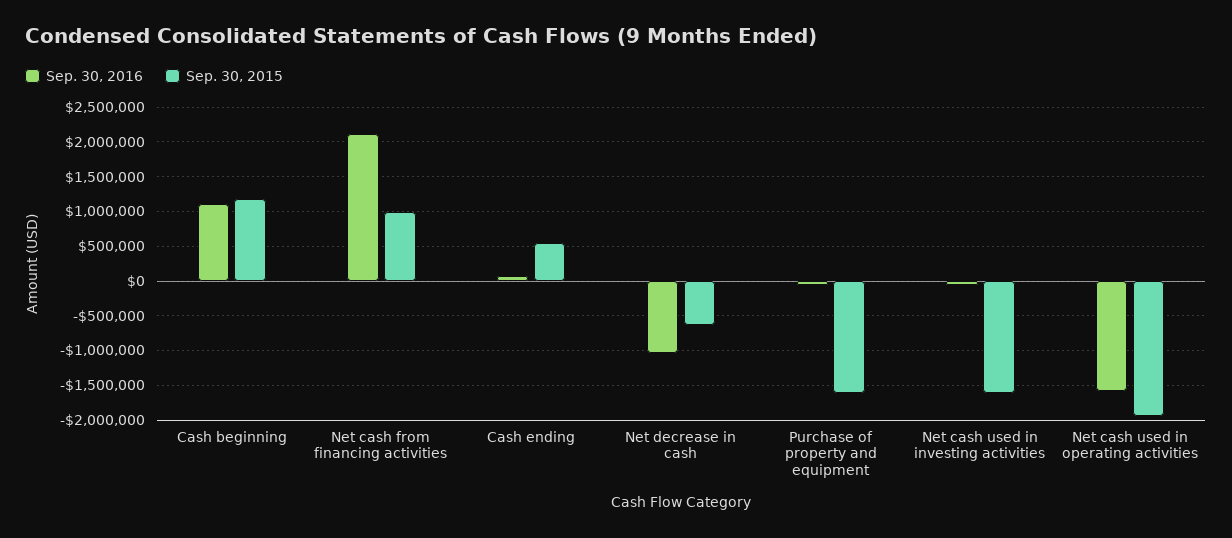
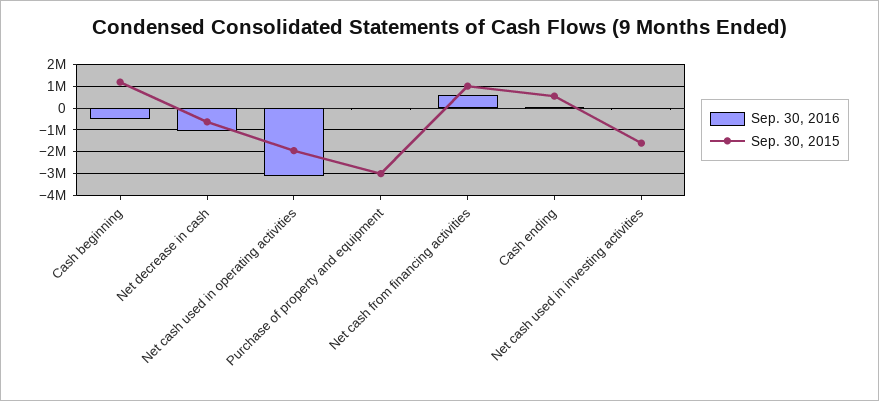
  {
    "Sep. 30, 2016": {
-     "Cash beginning": 1100000,
+     "Cash beginning": -500000,
-     "Net cash from financing activities": 2100000,
+     "Net cash from financing activities": 500000,
      "Cash ending": 100000,
      "Net decrease in cash": -1000000,
      "Purchase of property and equipment": -100000,
      "Net cash used in investing activities": -100000,
-     "Net cash used in operating activities": -1600000
+     "Net cash used in operating activities": -3000000
    },
    "Sep. 30, 2015": {
      "Cash beginning": 1200000,
      "Net cash from financing activities": 1000000,
      "Cash ending": 500000,
      "Net decrease in cash": -600000,
-     "Purchase of property and equipment": -1600000,
+     "Purchase of property and equipment": -3000000,
      "Net cash used in investing activities": -1600000,
      "Net cash used in operating activities": -1900000
    }
  }

